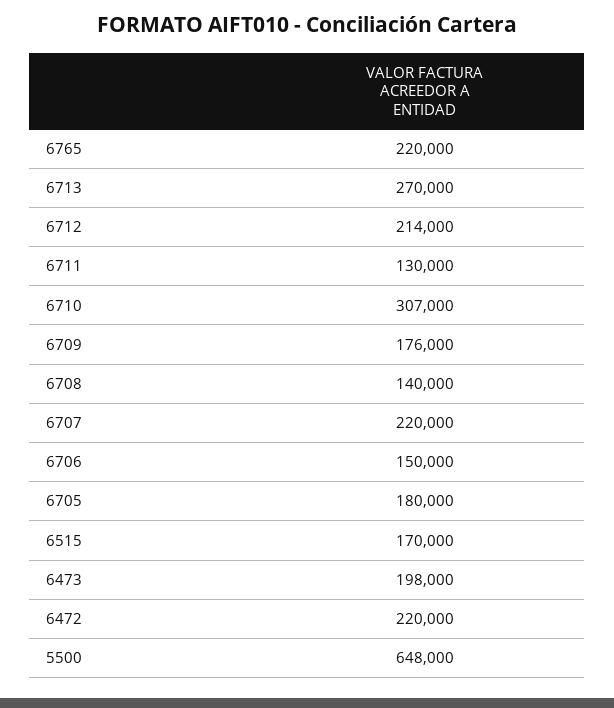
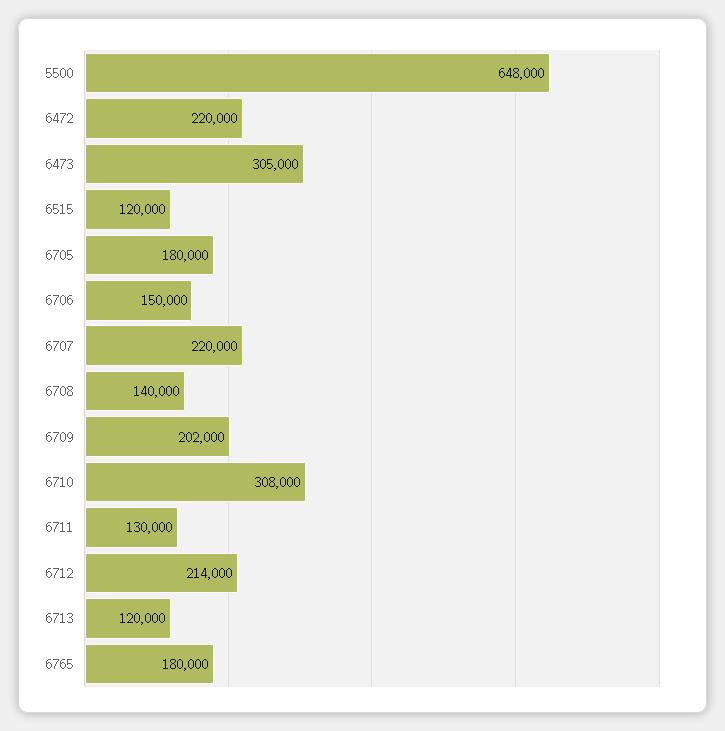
  {
-   "6765": 220000,
+   "6765": 180000,
-   "6713": 270000,
+   "6713": 120000,
    "6712": 214000,
    "6711": 130000,
-   "6710": 307000,
+   "6710": 308000,
-   "6709": 176000,
+   "6709": 202000,
    "6708": 140000,
    "6707": 220000,
    "6706": 150000,
    "6705": 180000,
-   "6515": 170000,
+   "6515": 120000,
-   "6473": 198000,
+   "6473": 305000,
    "6472": 220000,
    "5500": 648000
  }

